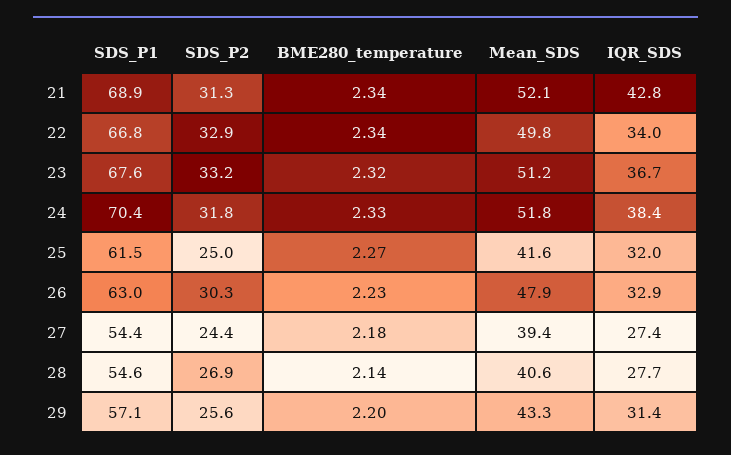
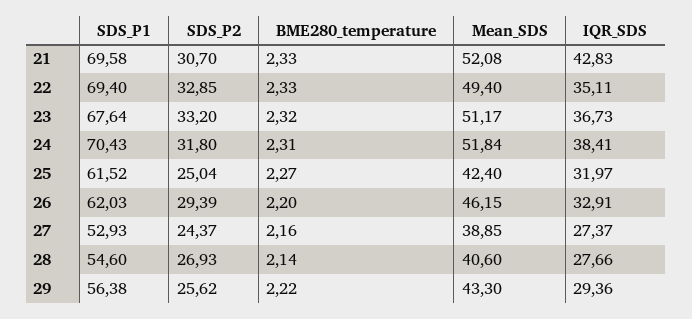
  {
    "SDS_P1": {
-     "21": 68.9,
+     "21": 69.58,
-     "22": 66.8,
+     "22": 69.4,
      "23": 67.64,
      "24": 70.43,
      "25": 61.52,
-     "26": 63,
+     "26": 62.03,
-     "27": 54.4,
+     "27": 52.93,
      "28": 54.6,
-     "29": 57.1
+     "29": 56.38
    },
    "SDS_P2": {
-     "21": 31.3,
+     "21": 30.7,
      "22": 32.85,
      "23": 33.2,
      "24": 31.8,
      "25": 25.04,
-     "26": 30.3,
+     "26": 29.39,
      "27": 24.37,
      "28": 26.93,
      "29": 25.62
    },
    "BME280_temperature": {
-     "21": 2.34,
+     "21": 2.33,
-     "22": 2.34,
+     "22": 2.33,
      "23": 2.32,
-     "24": 2.33,
+     "24": 2.31,
      "25": 2.27,
-     "26": 2.23,
+     "26": 2.2,
-     "27": 2.18,
+     "27": 2.16,
      "28": 2.14,
-     "29": 2.2
+     "29": 2.22
    },
    "Mean_SDS": {
      "21": 52.08,
-     "22": 49.8,
+     "22": 49.4,
      "23": 51.17,
      "24": 51.84,
-     "25": 41.6,
+     "25": 42.4,
-     "26": 47.9,
+     "26": 46.15,
-     "27": 39.4,
+     "27": 38.85,
      "28": 40.6,
      "29": 43.3
    },
    "IQR_SDS": {
      "21": 42.83,
-     "22": 34,
+     "22": 35.11,
      "23": 36.73,
      "24": 38.41,
      "25": 31.97,
      "26": 32.91,
      "27": 27.37,
      "28": 27.66,
-     "29": 31.4
+     "29": 29.36
    }
  }

